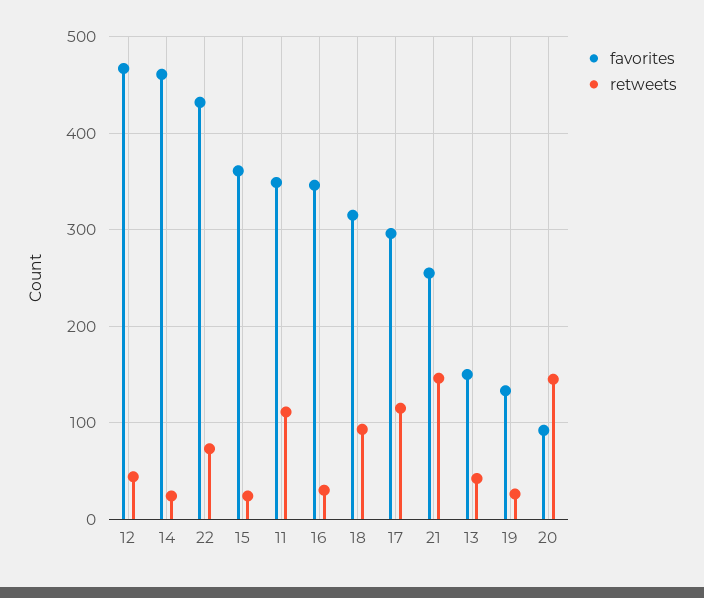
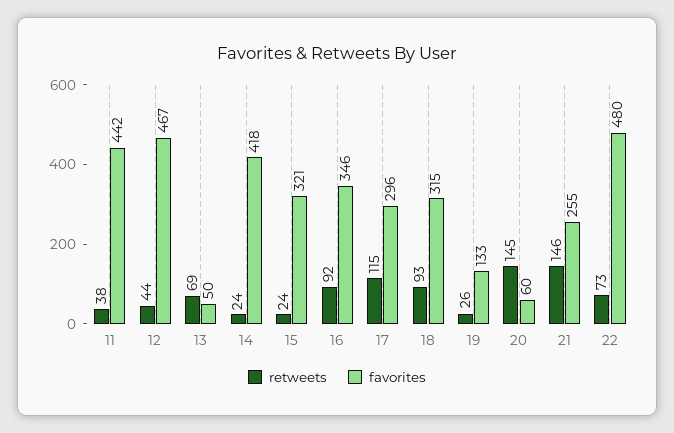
  {
    "favorites": {
      "12": 467,
-     "14": 460,
+     "14": 418,
-     "22": 430,
+     "22": 480,
-     "15": 360,
+     "15": 321,
-     "11": 350,
+     "11": 442,
      "16": 346,
      "18": 315,
      "17": 296,
      "21": 255,
-     "13": 150,
+     "13": 50,
      "19": 133,
-     "20": 90
+     "20": 60
    },
    "retweets": {
      "12": 44,
      "14": 24,
      "22": 73,
      "15": 24,
-     "11": 110,
+     "11": 38,
-     "16": 30,
+     "16": 92,
      "18": 93,
      "17": 115,
      "21": 146,
-     "13": 40,
+     "13": 69,
      "19": 26,
      "20": 145
    }
  }

